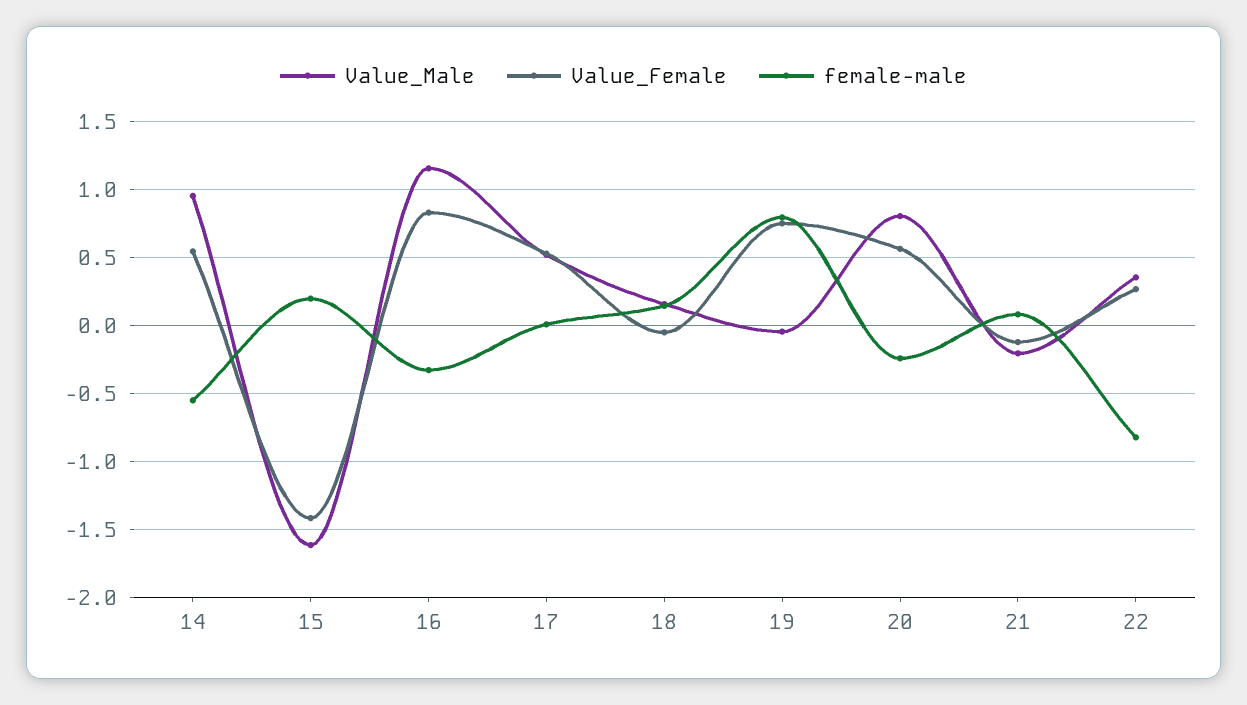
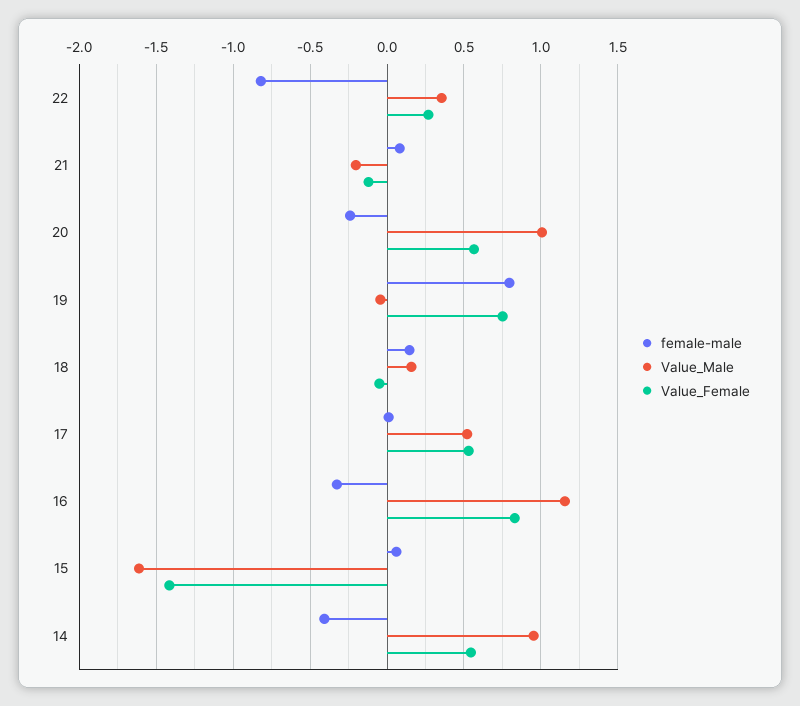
  {
    "Value_Male": {
      "14": 0.95,
      "15": -1.6,
      "16": 1.15,
      "17": 0.5,
      "18": 0.15,
      "19": -0.05,
-     "20": 0.8,
+     "20": 1,
      "21": -0.2,
      "22": 0.35
    },
    "Value_Female": {
      "14": 0.55,
      "15": -1.4,
      "16": 0.85,
      "17": 0.55,
      "18": -0.05,
      "19": 0.75,
      "20": 0.55,
      "21": -0.1,
      "22": 0.25
    },
    "female-male": {
-     "14": -0.55,
+     "14": -0.4,
-     "15": 0.2,
+     "15": 0.05,
      "16": -0.35,
      "17": 0,
      "18": 0.15,
      "19": 0.8,
      "20": -0.25,
      "21": 0.1,
      "22": -0.8
    }
  }

